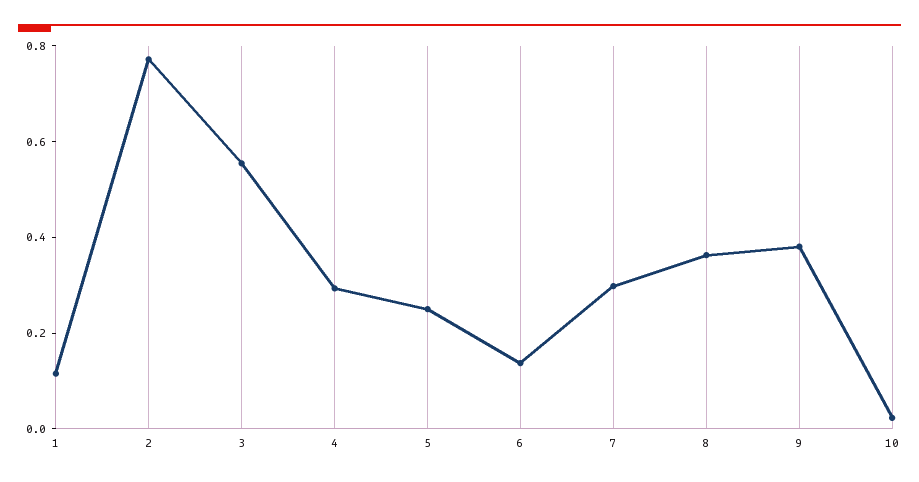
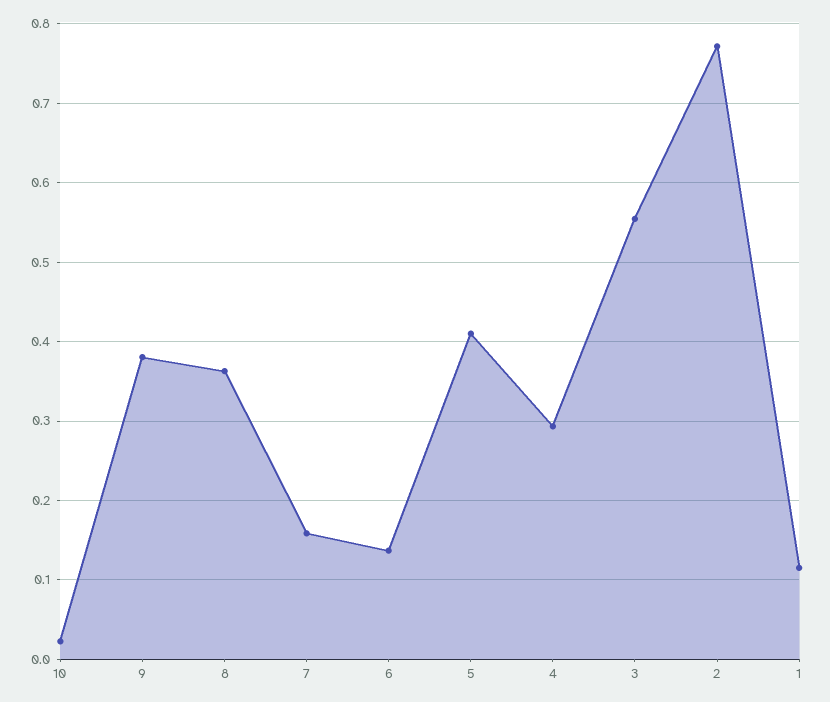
  {
    "1": 0.12,
    "2": 0.77,
    "3": 0.55,
    "4": 0.29,
-   "5": 0.25,
+   "5": 0.41,
    "6": 0.14,
-   "7": 0.3,
+   "7": 0.16,
    "8": 0.36,
    "9": 0.38,
    "10": 0.02
  }

